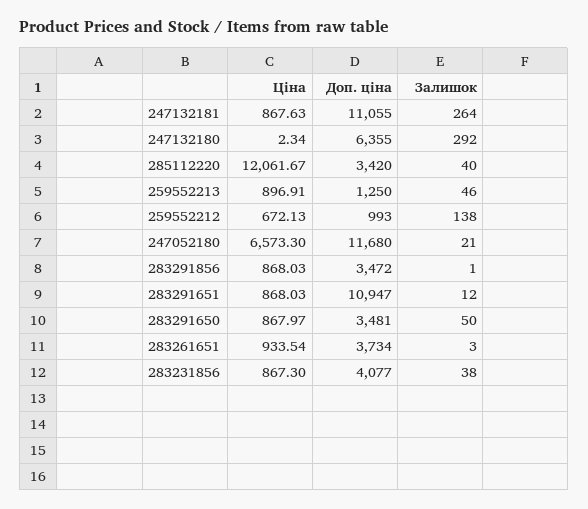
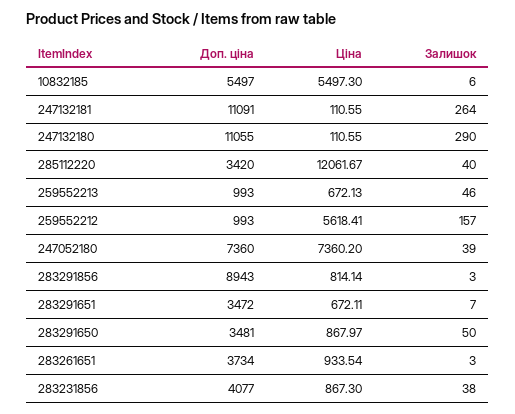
  {
    "Ціна": {
-     "247132181": 867.63,
+     "247132181": 110.55,
-     "247132180": 2.34,
+     "247132180": 110.55,
      "285112220": 12061.67,
-     "259552213": 896.91,
+     "259552213": 672.13,
-     "259552212": 672.13,
+     "259552212": 5618.41,
-     "247052180": 6573.3,
+     "247052180": 7360.2,
-     "283291856": 868.03,
+     "283291856": 814.14,
-     "283291651": 868.03,
+     "283291651": 672.11,
      "283291650": 867.97,
      "283261651": 933.54,
-     "283231856": 867.3
+     "283231856": 867.3,
+     "10832185": 5497.3
    },
    "Доп. ціна": {
-     "247132181": 11055,
+     "247132181": 11091,
-     "247132180": 6355,
+     "247132180": 11055,
      "285112220": 3420,
-     "259552213": 1250,
+     "259552213": 993,
      "259552212": 993,
-     "247052180": 11680,
+     "247052180": 7360,
-     "283291856": 3472,
+     "283291856": 8943,
-     "283291651": 10947,
+     "283291651": 3472,
      "283291650": 3481,
      "283261651": 3734,
-     "283231856": 4077
+     "283231856": 4077,
+     "10832185": 5497
    },
    "Залишок": {
      "247132181": 264,
-     "247132180": 292,
+     "247132180": 290,
      "285112220": 40,
      "259552213": 46,
-     "259552212": 138,
+     "259552212": 157,
-     "247052180": 21,
+     "247052180": 39,
-     "283291856": 1,
+     "283291856": 3,
-     "283291651": 12,
+     "283291651": 7,
      "283291650": 50,
      "283261651": 3,
-     "283231856": 38
+     "283231856": 38,
+     "10832185": 6
    }
  }

